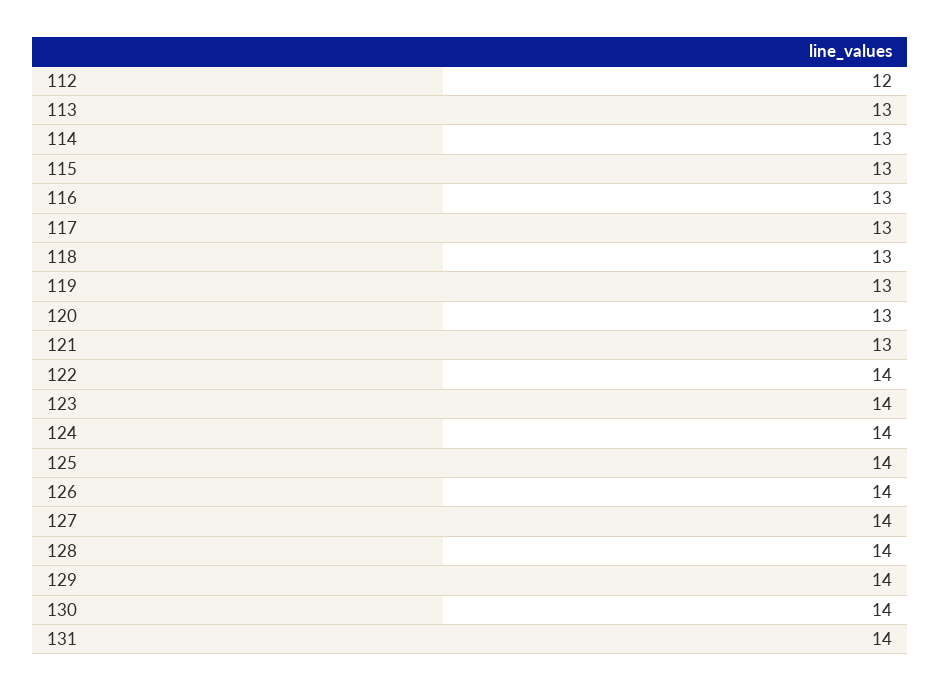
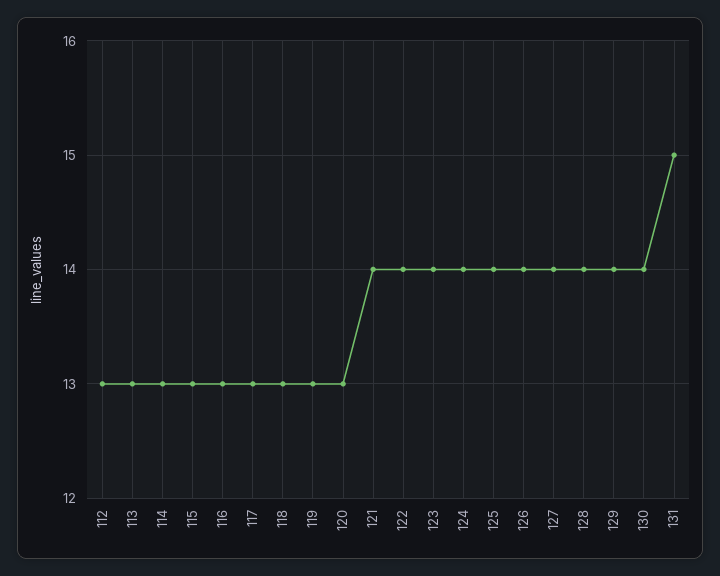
  {
-   "112": 12,
+   "112": 13,
    "113": 13,
    "114": 13,
    "115": 13,
    "116": 13,
    "117": 13,
    "118": 13,
    "119": 13,
    "120": 13,
-   "121": 13,
+   "121": 14,
    "122": 14,
    "123": 14,
    "124": 14,
    "125": 14,
    "126": 14,
    "127": 14,
    "128": 14,
    "129": 14,
    "130": 14,
-   "131": 14
+   "131": 15
  }

